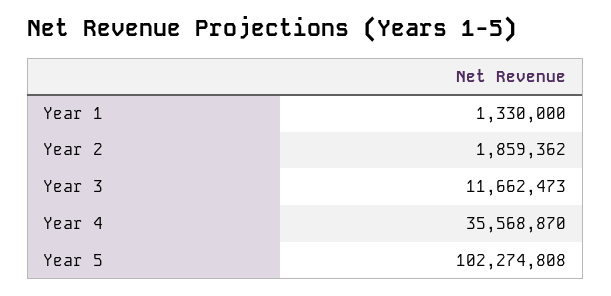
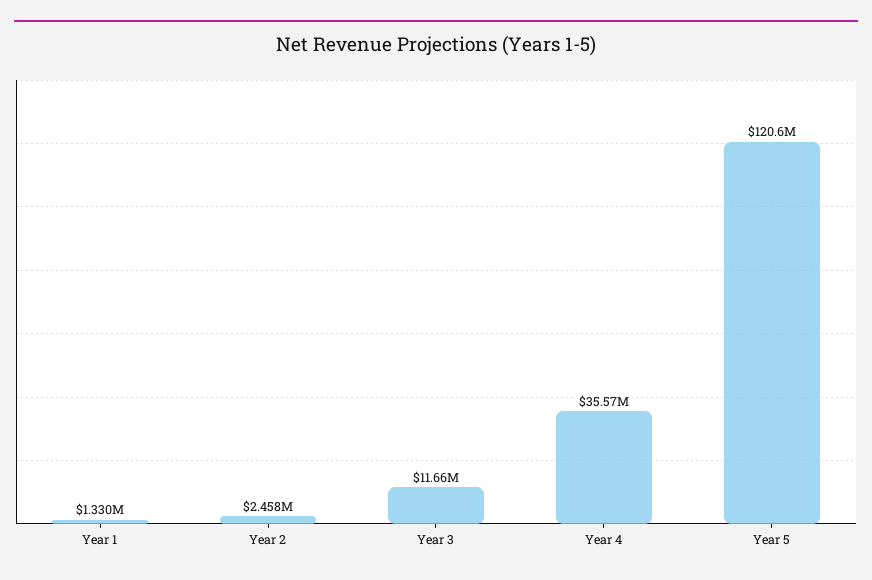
  {
    "Year 1": 1330000,
-   "Year 2": 1859362,
+   "Year 2": 2458000,
    "Year 3": 11662473,
    "Year 4": 35568870,
-   "Year 5": 102274808
+   "Year 5": 120600000
  }

